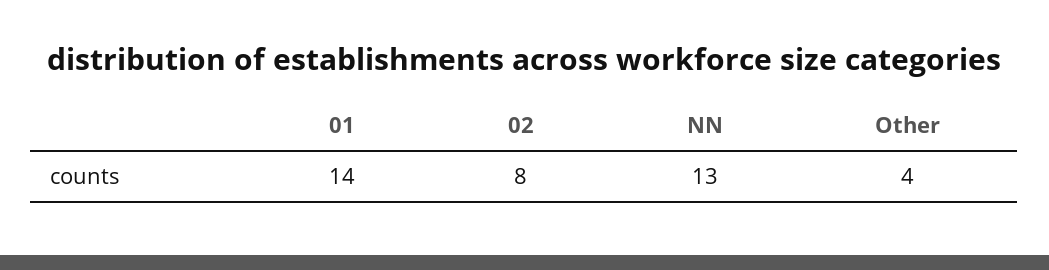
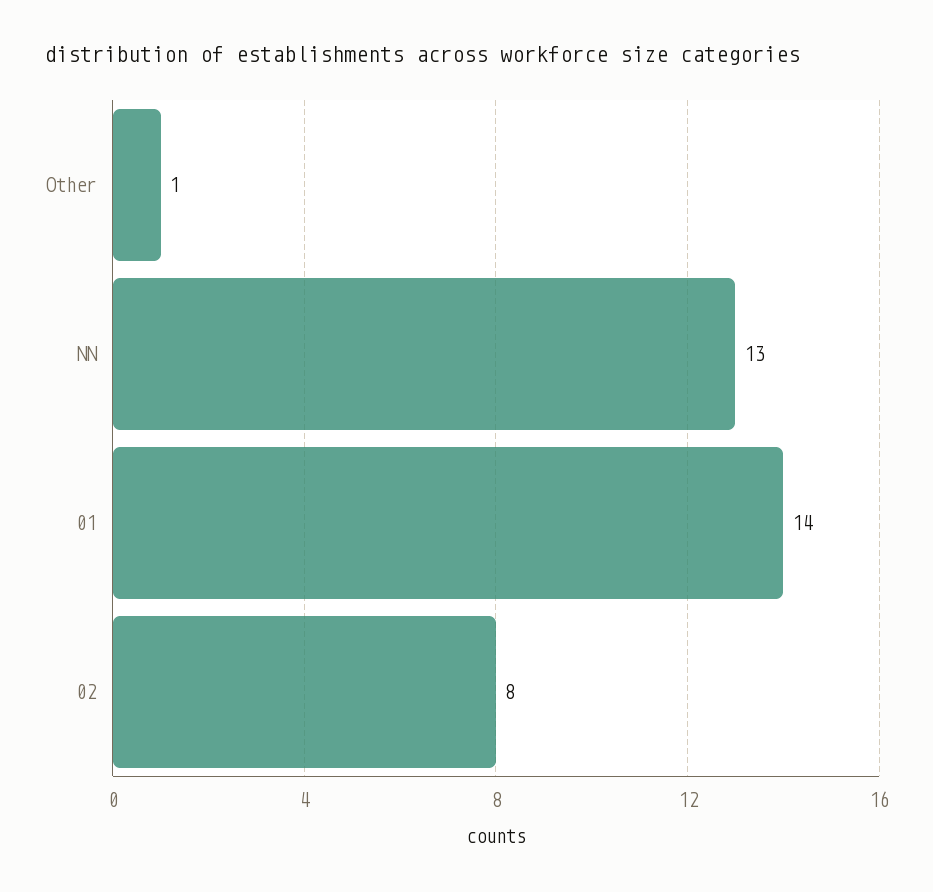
  {
    "01": 14,
    "02": 8,
    "NN": 13,
-   "Other": 4
+   "Other": 1
  }

